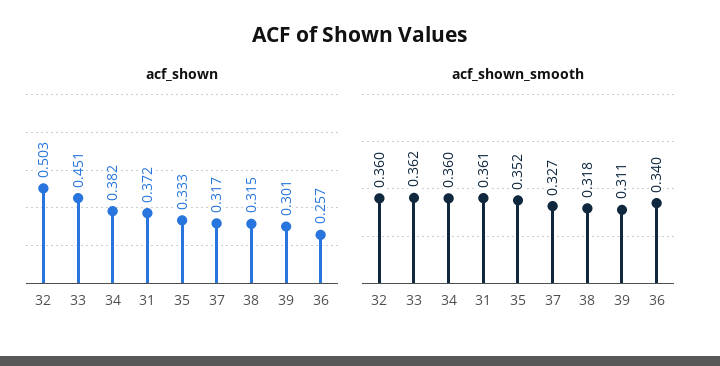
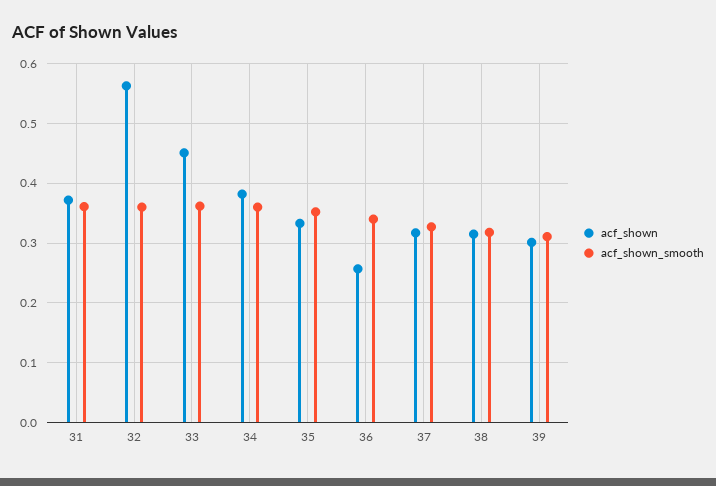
  {
    "acf_shown": {
-     "32": 0.503,
+     "32": 0.56,
      "33": 0.451,
      "34": 0.382,
      "31": 0.372,
      "35": 0.333,
      "37": 0.317,
      "38": 0.315,
      "39": 0.301,
      "36": 0.257
    },
    "acf_shown_smooth": {
      "32": 0.36,
      "33": 0.362,
      "34": 0.36,
      "31": 0.361,
      "35": 0.352,
      "37": 0.327,
      "38": 0.318,
      "39": 0.311,
      "36": 0.34
    }
  }

